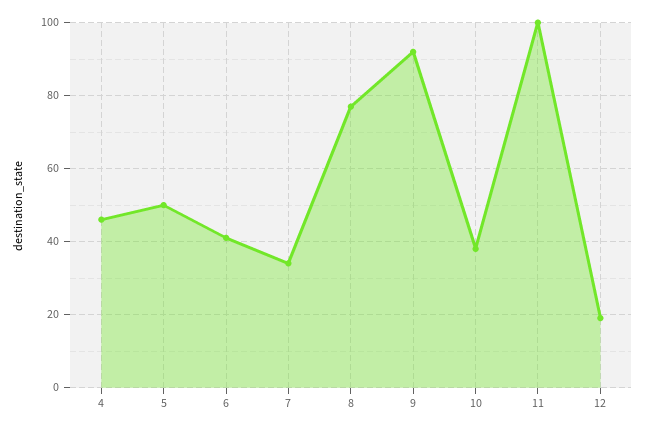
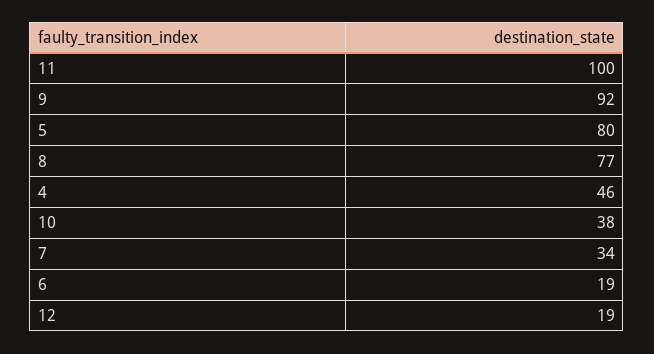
  {
    "4": 46,
-   "5": 50,
+   "5": 80,
-   "6": 40,
+   "6": 19,
    "7": 34,
    "8": 77,
    "9": 92,
    "10": 38,
    "11": 100,
    "12": 19
  }

